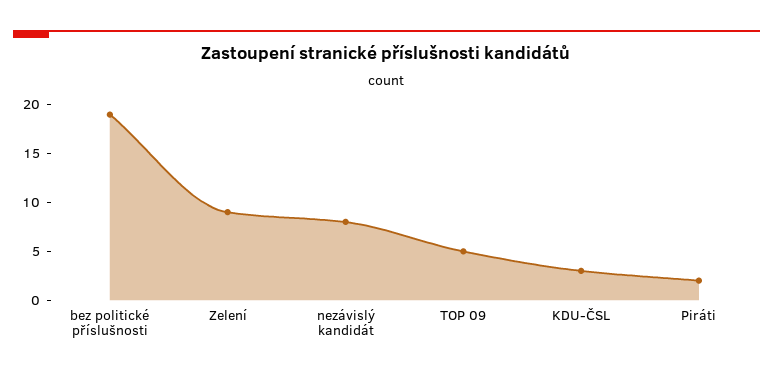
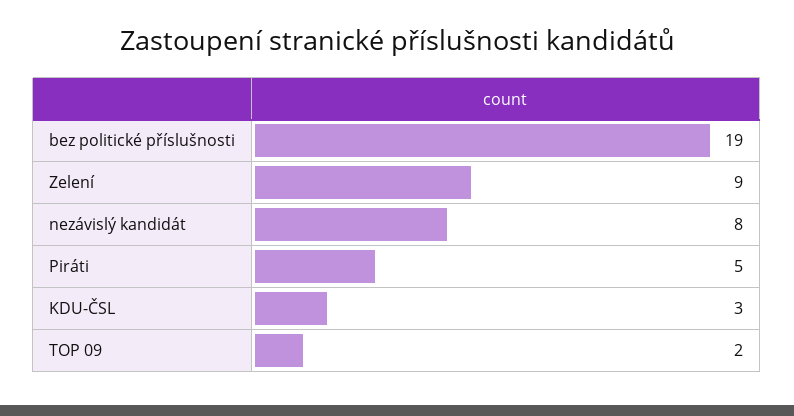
  {
    "bez politické příslušnosti": 19,
    "Zelení": 9,
    "nezávislý kandidát": 8,
-   "TOP 09": 5,
+   "TOP 09": 2,
    "KDU-ČSL": 3,
-   "Piráti": 2
+   "Piráti": 5
  }

